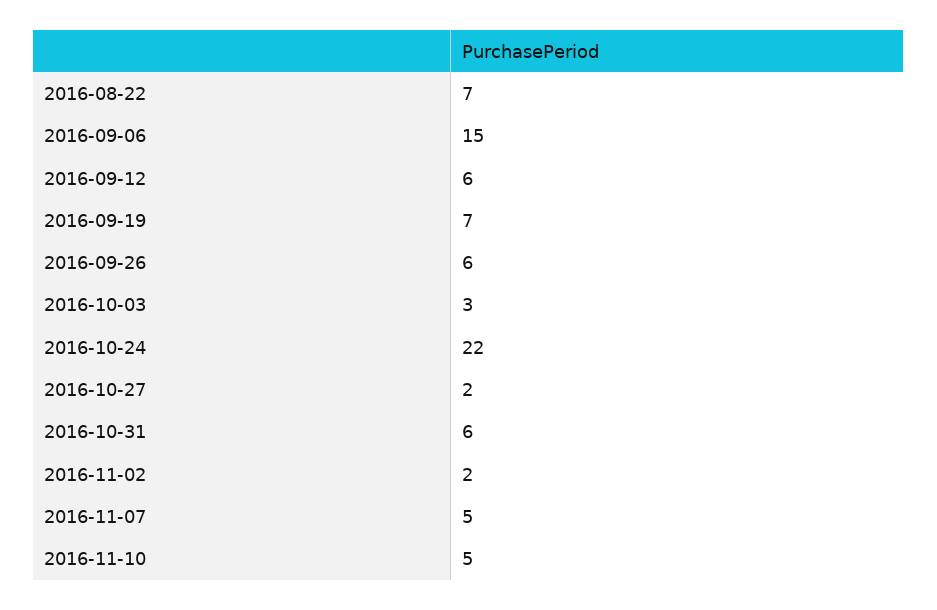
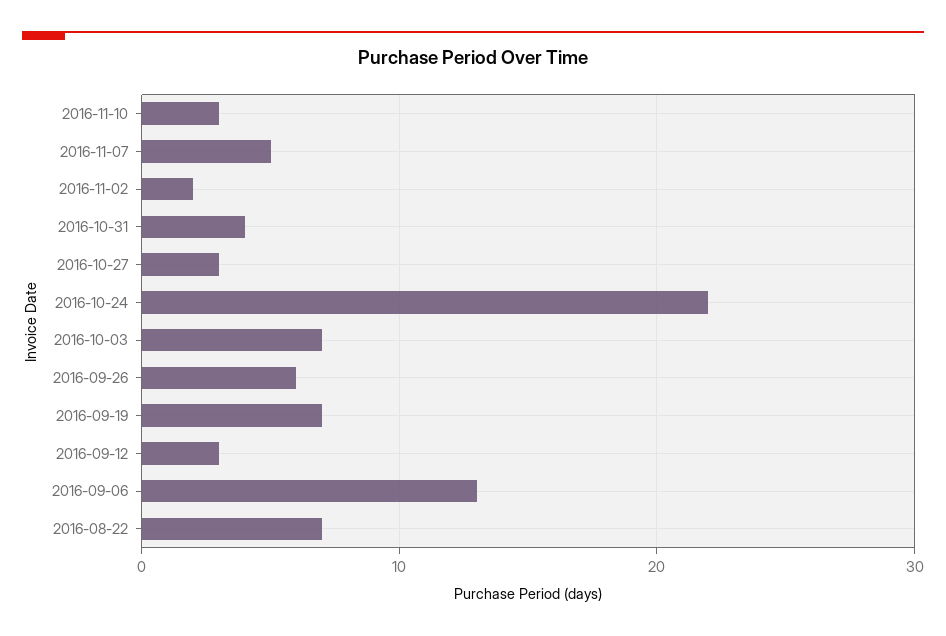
  {
    "2016-08-22": 7,
-   "2016-09-06": 15,
+   "2016-09-06": 13,
-   "2016-09-12": 6,
+   "2016-09-12": 3,
    "2016-09-19": 7,
    "2016-09-26": 6,
-   "2016-10-03": 3,
+   "2016-10-03": 7,
    "2016-10-24": 22,
-   "2016-10-27": 2,
+   "2016-10-27": 3,
-   "2016-10-31": 6,
+   "2016-10-31": 4,
    "2016-11-02": 2,
    "2016-11-07": 5,
-   "2016-11-10": 5
+   "2016-11-10": 3
  }

